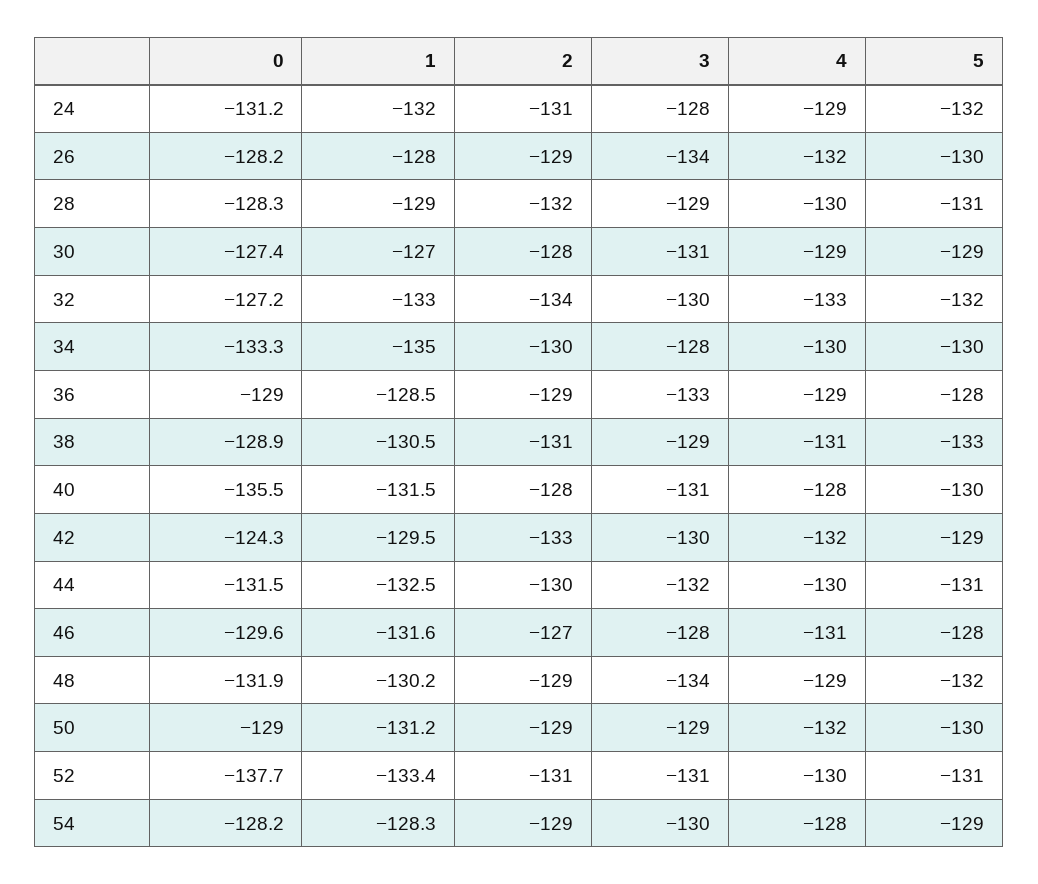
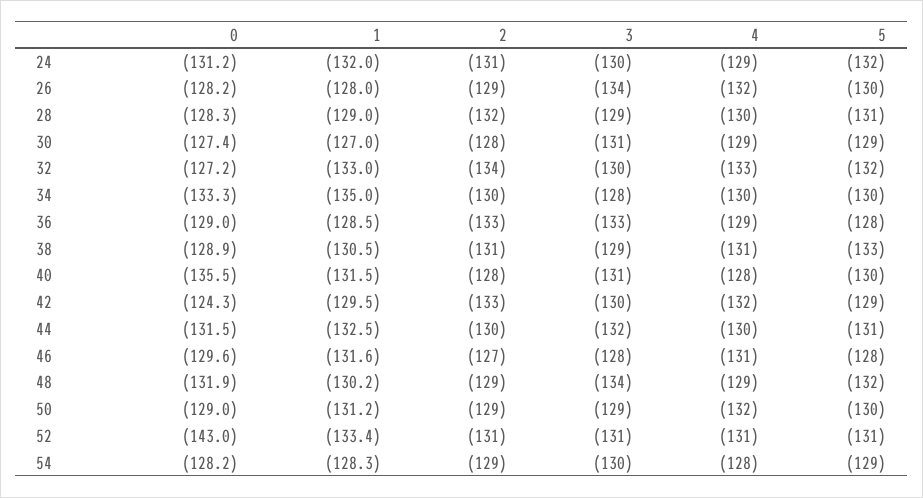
  {
    "0": {
      "24": -131.2,
      "26": -128.2,
      "28": -128.3,
      "30": -127.4,
      "32": -127.2,
      "34": -133.3,
      "36": -129,
      "38": -128.9,
      "40": -135.5,
      "42": -124.3,
      "44": -131.5,
      "46": -129.6,
      "48": -131.9,
      "50": -129,
-     "52": -137.7,
+     "52": -143,
      "54": -128.2
    },
    "1": {
      "24": -132,
      "26": -128,
      "28": -129,
      "30": -127,
      "32": -133,
      "34": -135,
      "36": -128.5,
      "38": -130.5,
      "40": -131.5,
      "42": -129.5,
      "44": -132.5,
      "46": -131.6,
      "48": -130.2,
      "50": -131.2,
      "52": -133.4,
      "54": -128.3
    },
    "2": {
      "24": -131,
      "26": -129,
      "28": -132,
      "30": -128,
      "32": -134,
      "34": -130,
-     "36": -129,
+     "36": -133,
      "38": -131,
      "40": -128,
      "42": -133,
      "44": -130,
      "46": -127,
      "48": -129,
      "50": -129,
      "52": -131,
      "54": -129
    },
    "3": {
-     "24": -128,
+     "24": -130,
      "26": -134,
      "28": -129,
      "30": -131,
      "32": -130,
      "34": -128,
      "36": -133,
      "38": -129,
      "40": -131,
      "42": -130,
      "44": -132,
      "46": -128,
      "48": -134,
      "50": -129,
      "52": -131,
      "54": -130
    },
    "4": {
      "24": -129,
      "26": -132,
      "28": -130,
      "30": -129,
      "32": -133,
      "34": -130,
      "36": -129,
      "38": -131,
      "40": -128,
      "42": -132,
      "44": -130,
      "46": -131,
      "48": -129,
      "50": -132,
-     "52": -130,
+     "52": -131,
      "54": -128
    },
    "5": {
      "24": -132,
      "26": -130,
      "28": -131,
      "30": -129,
      "32": -132,
      "34": -130,
      "36": -128,
      "38": -133,
      "40": -130,
      "42": -129,
      "44": -131,
      "46": -128,
      "48": -132,
      "50": -130,
      "52": -131,
      "54": -129
    }
  }

